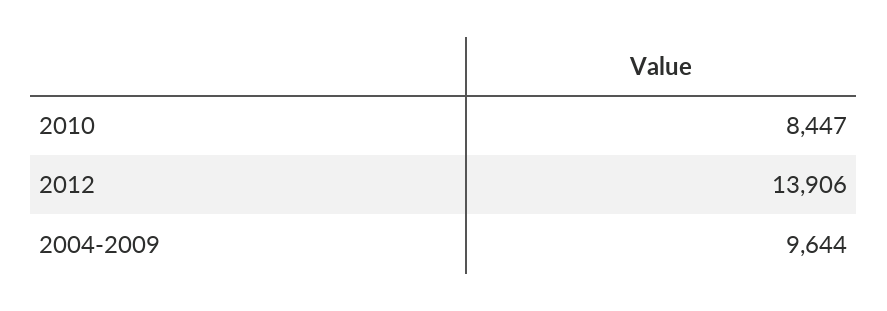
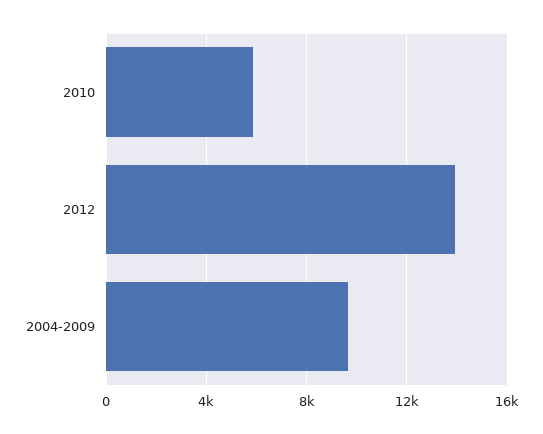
  {
-   "2010": 8447,
+   "2010": 6000,
    "2012": 13906,
    "2004-2009": 9644
  }

